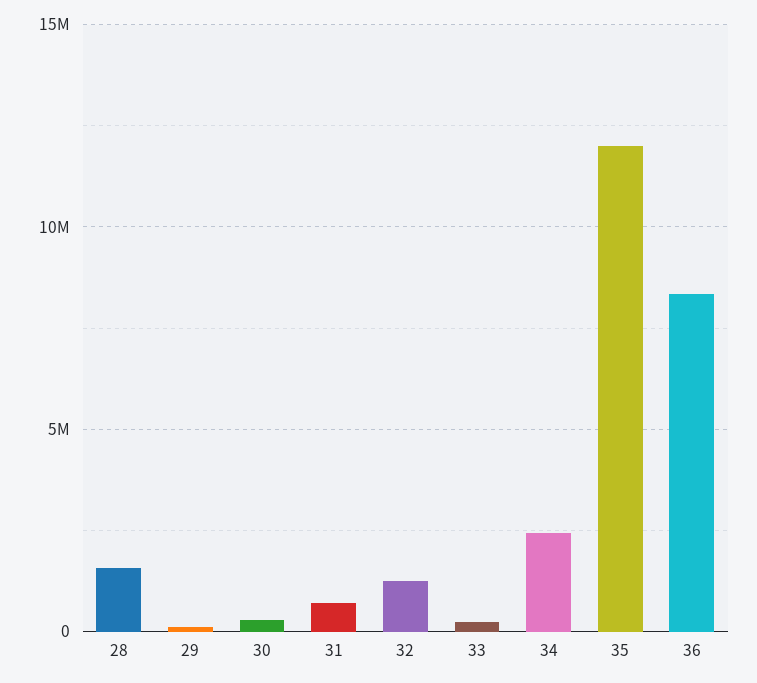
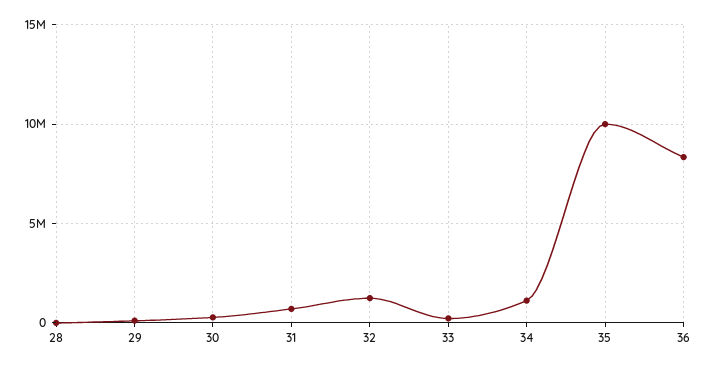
  {
-   "28": 1500000,
+   "28": 0,
    "29": 0,
    "30": 500000,
    "31": 500000,
    "32": 1000000,
    "33": 0,
-   "34": 2500000,
+   "34": 1000000,
-   "35": 12000000,
+   "35": 10000000,
    "36": 8500000
  }

